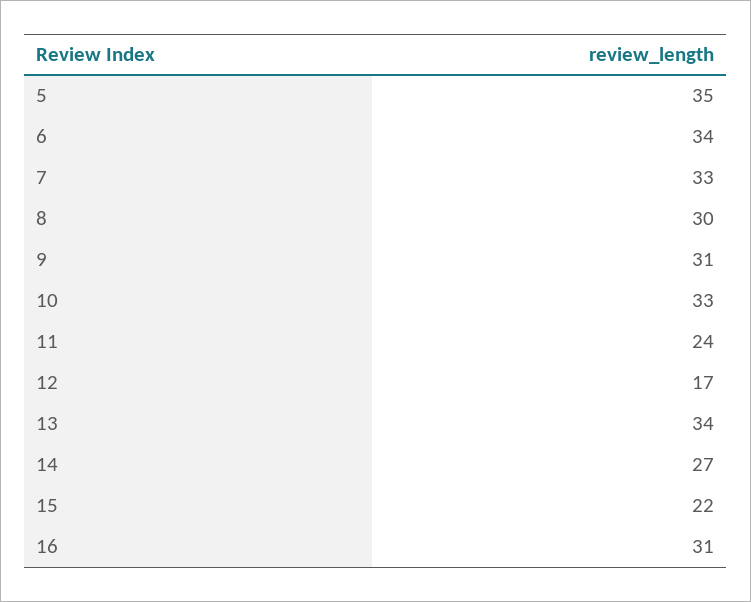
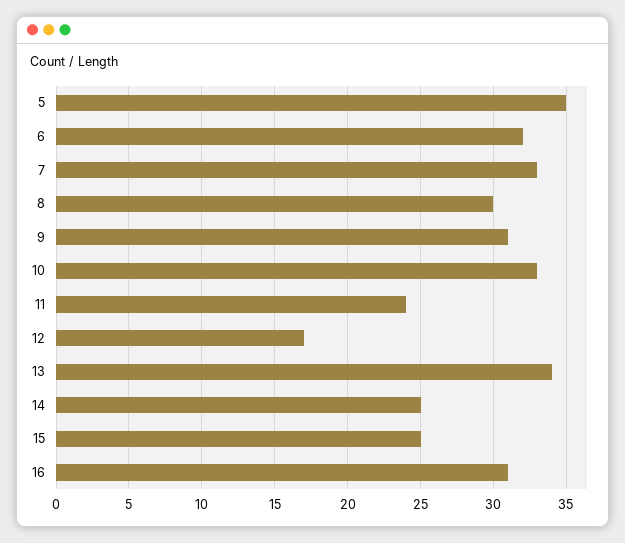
  {
    "5": 35,
-   "6": 34,
+   "6": 32,
    "7": 33,
    "8": 30,
    "9": 31,
    "10": 33,
    "11": 24,
    "12": 17,
    "13": 34,
-   "14": 27,
+   "14": 25,
-   "15": 22,
+   "15": 25,
    "16": 31
  }

